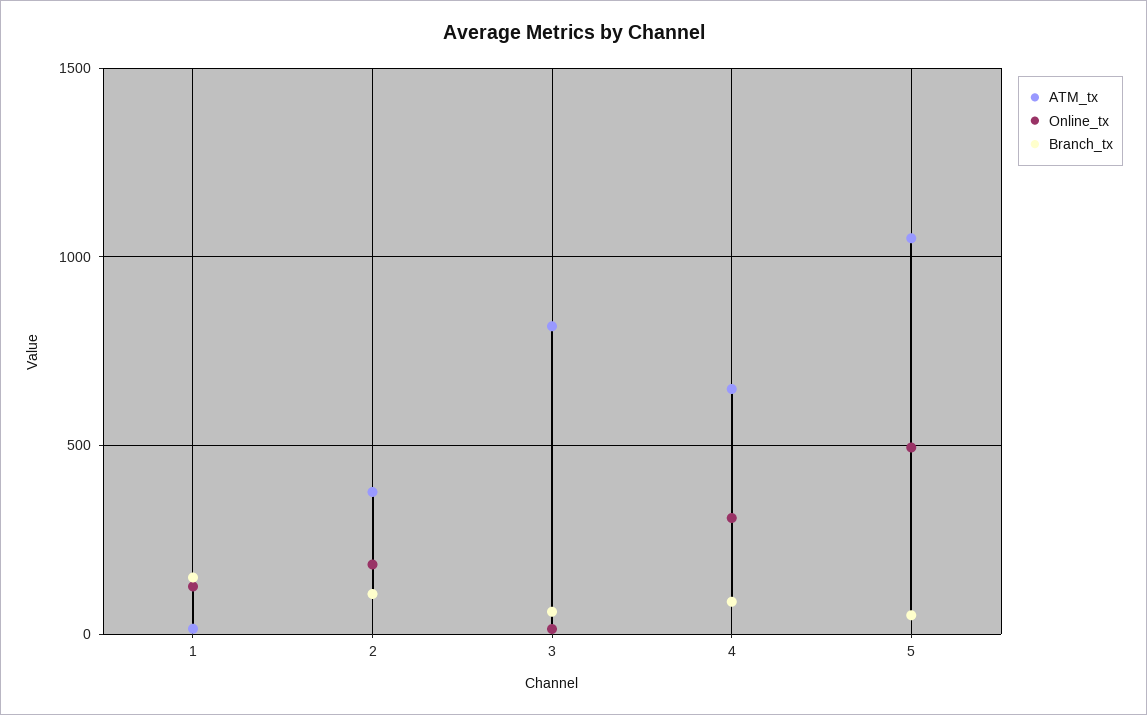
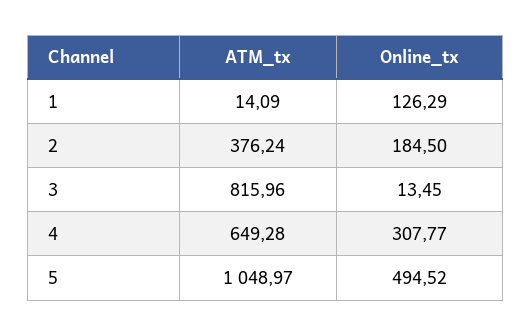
  {
    "ATM_tx": {
      "1": 14.09,
      "2": 376.24,
      "3": 815.96,
      "4": 649.28,
      "5": 1048.97
    },
    "Online_tx": {
      "1": 126.29,
      "2": 184.5,
      "3": 13.45,
      "4": 307.77,
      "5": 494.52
-   },
+   }
-   "Branch_tx": {
-     "1": 150,
-     "2": 100,
-     "3": 50,
-     "4": 100,
-     "5": 50
-   }
  }

